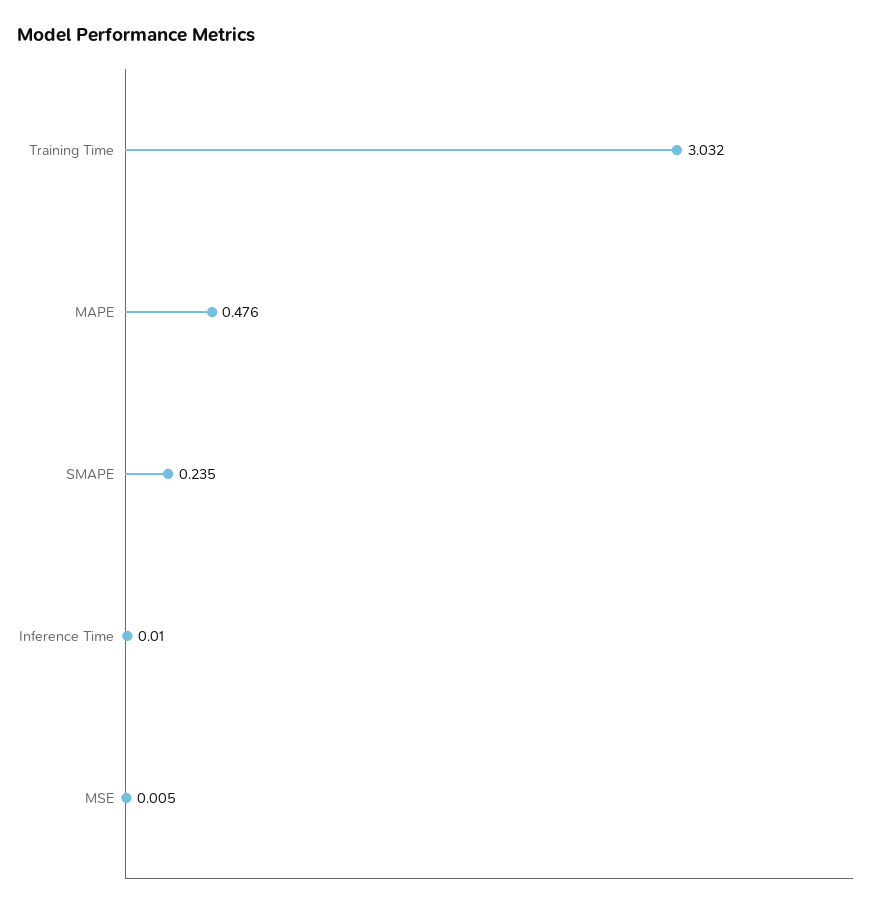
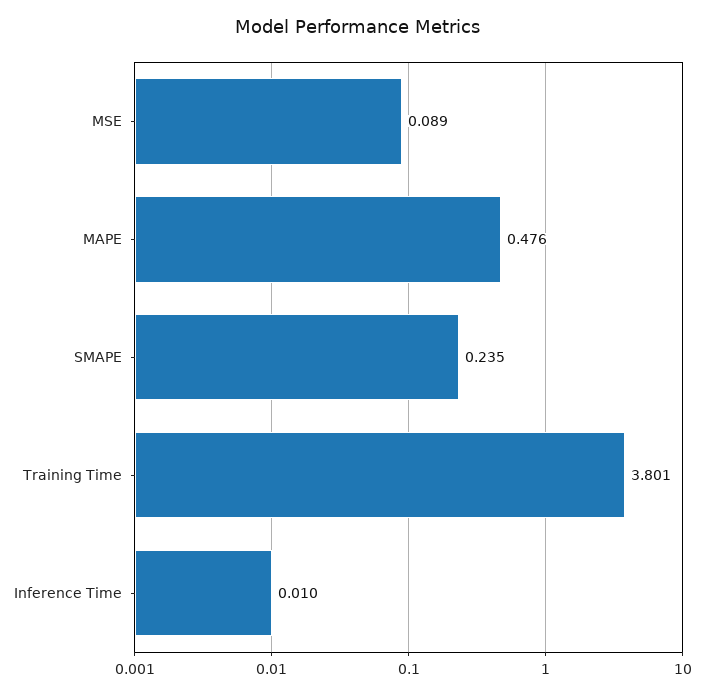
  {
-   "Training Time": 3.032,
+   "Training Time": 3.801,
    "MAPE": 0.476,
    "SMAPE": 0.235,
    "Inference Time": 0.01,
-   "MSE": 0.005
+   "MSE": 0.089
  }

